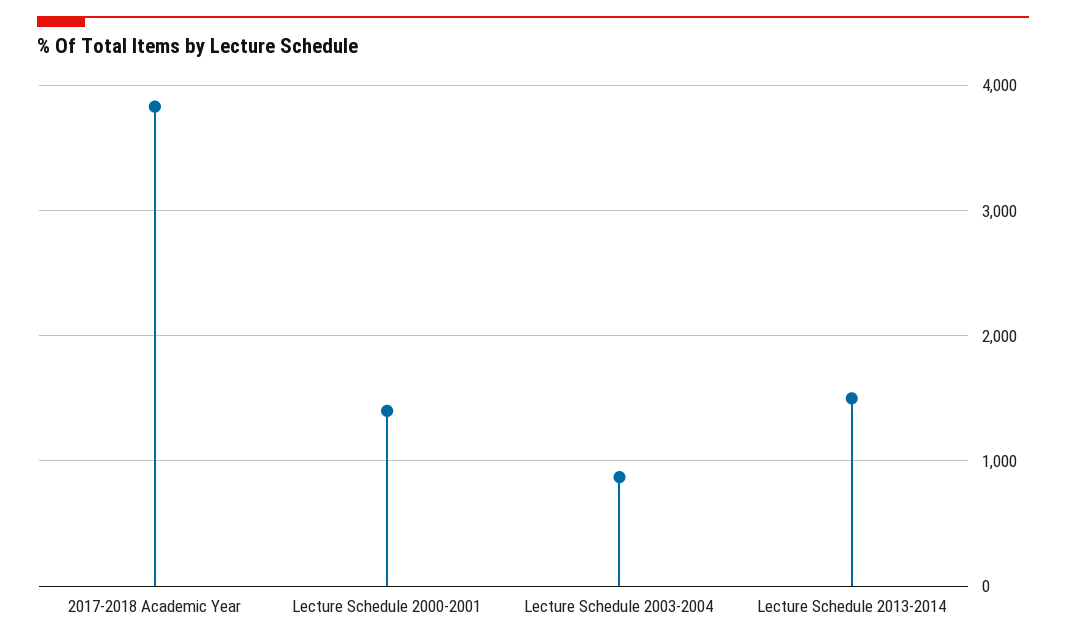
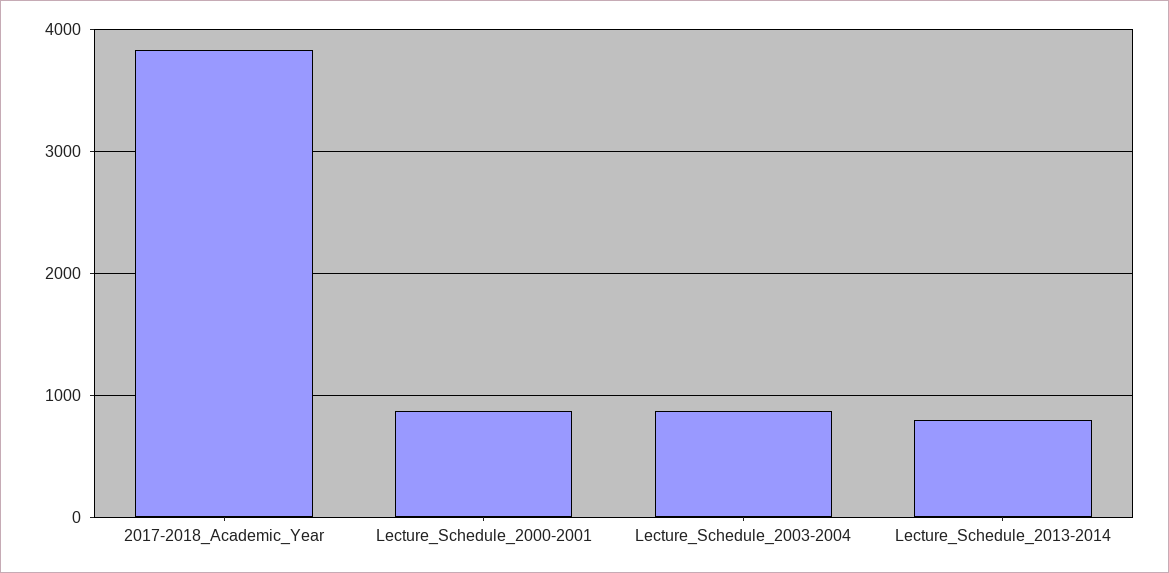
  {
    "2017-2018 Academic Year": 3800,
-   "Lecture Schedule 2000-2001": 1400,
+   "Lecture Schedule 2000-2001": 900,
    "Lecture Schedule 2003-2004": 900,
-   "Lecture Schedule 2013-2014": 1500
+   "Lecture Schedule 2013-2014": 800
  }

